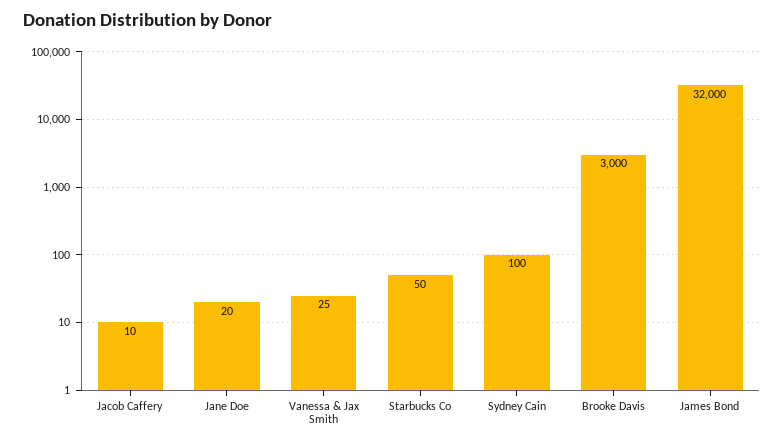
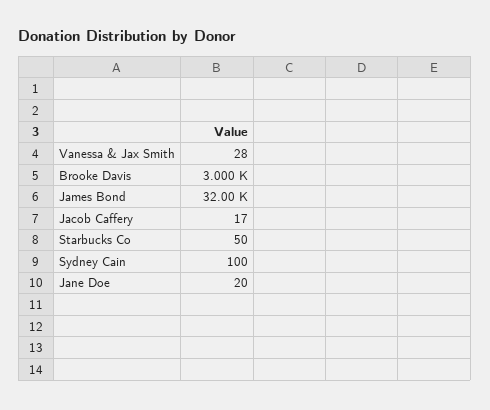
  {
-   "Jacob Caffery": 10,
+   "Jacob Caffery": 17,
    "Jane Doe": 20,
-   "Vanessa & Jax Smith": 25,
+   "Vanessa & Jax Smith": 28,
    "Starbucks Co": 50,
    "Sydney Cain": 100,
    "Brooke Davis": 3000,
    "James Bond": 32000
  }

